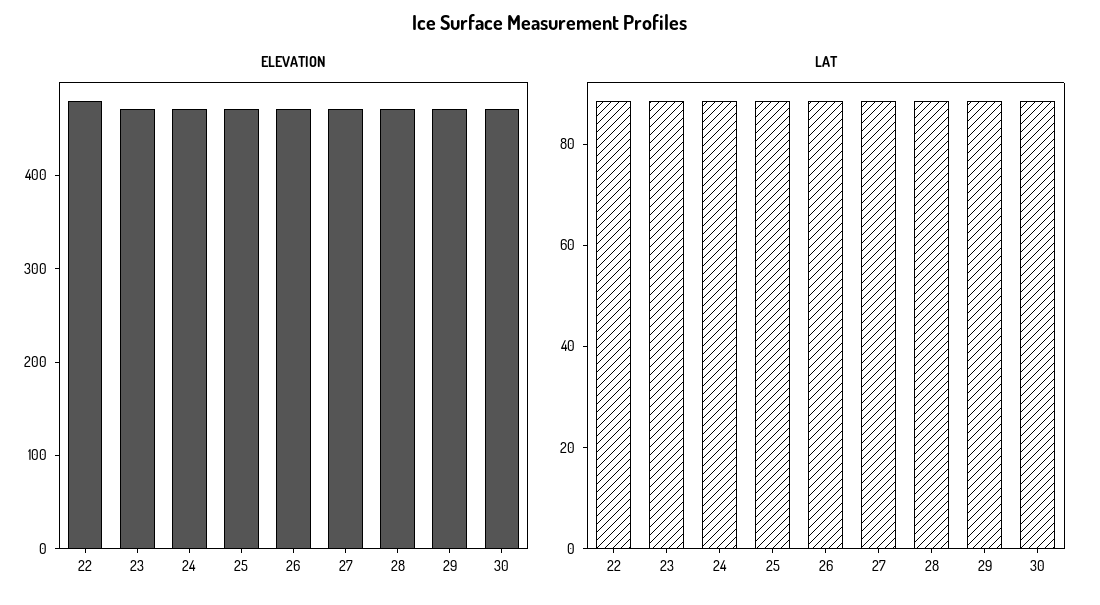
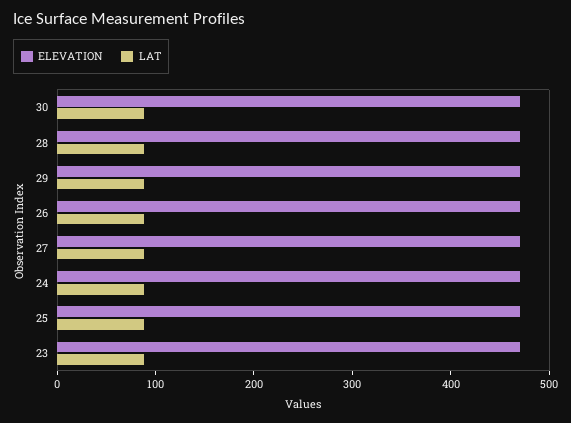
  {
    "ELEVATION": {
-     "22": 480,
      "23": 480,
      "24": 480,
      "25": 480,
      "26": 480,
      "27": 480,
      "28": 480,
      "29": 480,
      "30": 480
    },
    "LAT": {
-     "22": 90,
      "23": 90,
      "24": 90,
      "25": 90,
      "26": 90,
      "27": 90,
      "28": 90,
      "29": 90,
      "30": 90
    }
  }

